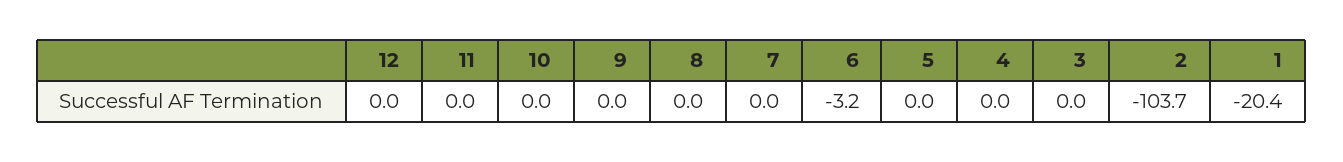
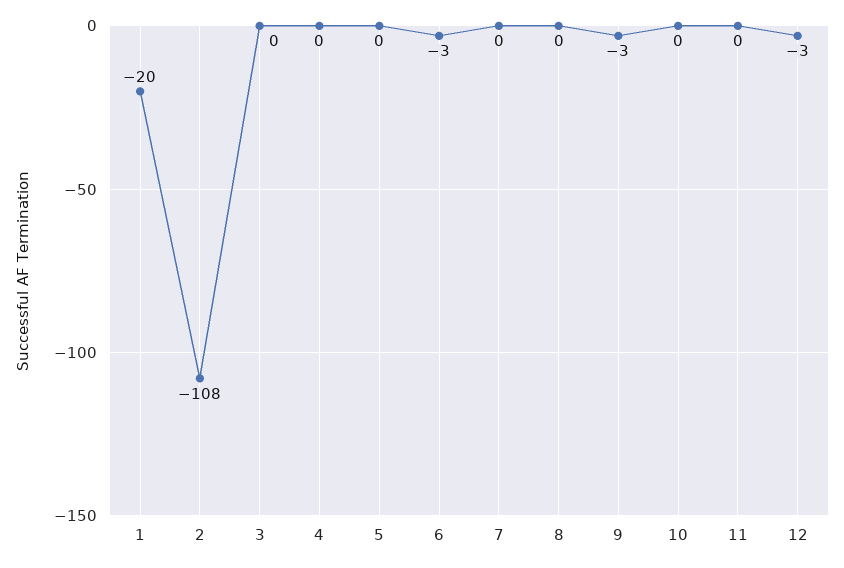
  {
-   "12": 0,
+   "12": -3,
    "11": 0,
    "10": 0,
-   "9": 0,
+   "9": -3,
    "8": 0,
    "7": 0,
    "6": -3.2,
    "5": 0,
    "4": 0,
    "3": 0,
-   "2": -103.7,
+   "2": -108,
    "1": -20.4
  }

